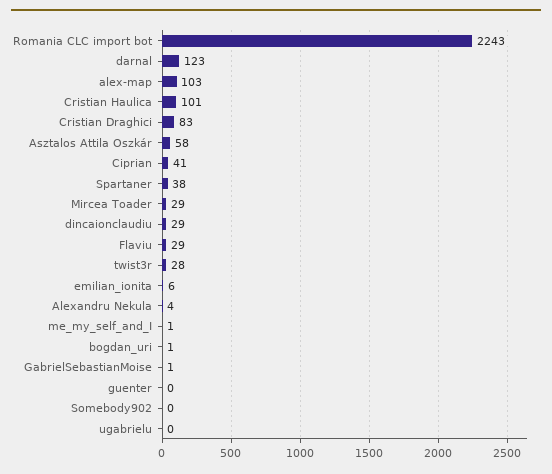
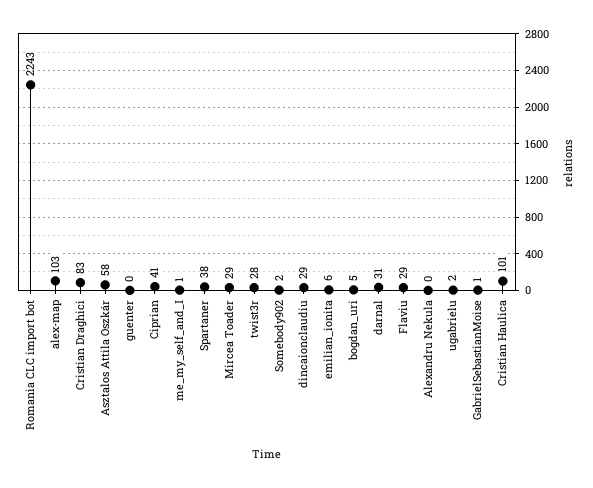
  {
    "Romania CLC import bot": 2243,
-   "darnal": 123,
+   "darnal": 31,
    "alex-map": 103,
    "Cristian Haulica": 101,
    "Cristian Draghici": 83,
    "Asztalos Attila Oszkár": 58,
    "Ciprian": 41,
    "Spartaner": 38,
    "Mircea Toader": 29,
    "dincaionclaudiu": 29,
    "Flaviu": 29,
    "twist3r": 28,
    "emilian_ionita": 6,
-   "Alexandru Nekula": 4,
+   "Alexandru Nekula": 0,
    "me_my_self_and_I": 1,
-   "bogdan_uri": 1,
+   "bogdan_uri": 5,
    "GabrielSebastianMoise": 1,
    "guenter": 0,
-   "Somebody902": 0,
+   "Somebody902": 2,
-   "ugabrielu": 0
+   "ugabrielu": 2
  }

